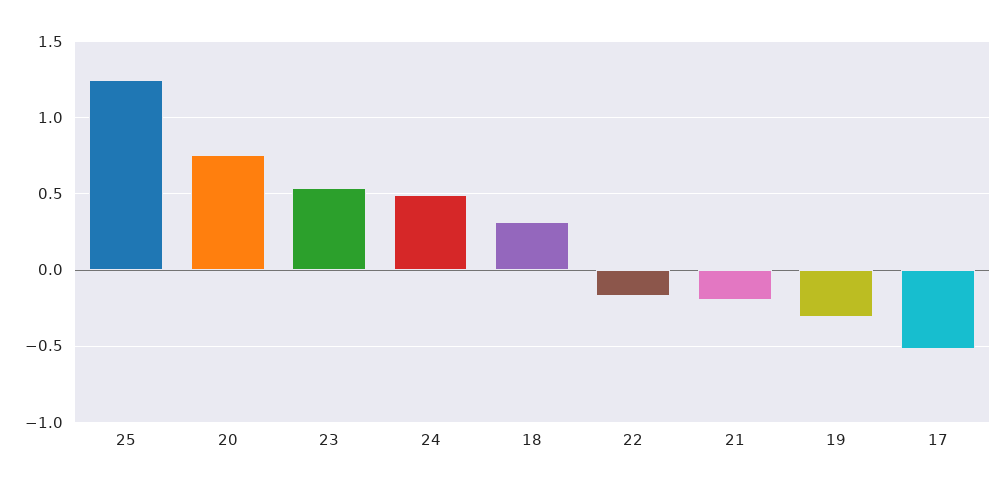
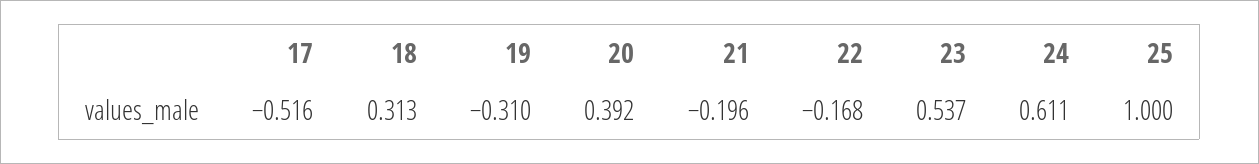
  {
-   "25": 1.25,
+   "25": 1,
-   "20": 0.75,
+   "20": 0.392,
    "23": 0.537,
-   "24": 0.5,
+   "24": 0.611,
    "18": 0.313,
    "22": -0.168,
    "21": -0.196,
    "19": -0.31,
    "17": -0.516
  }

